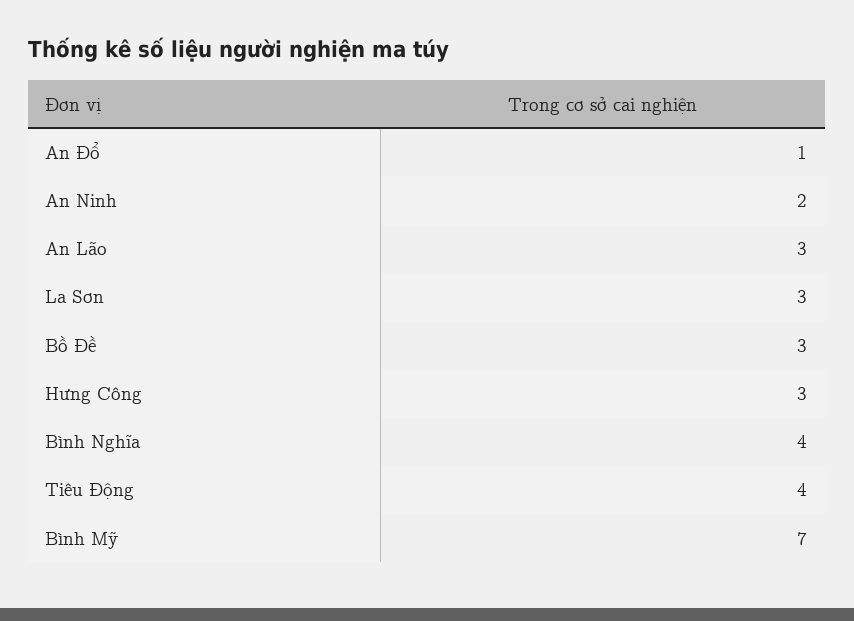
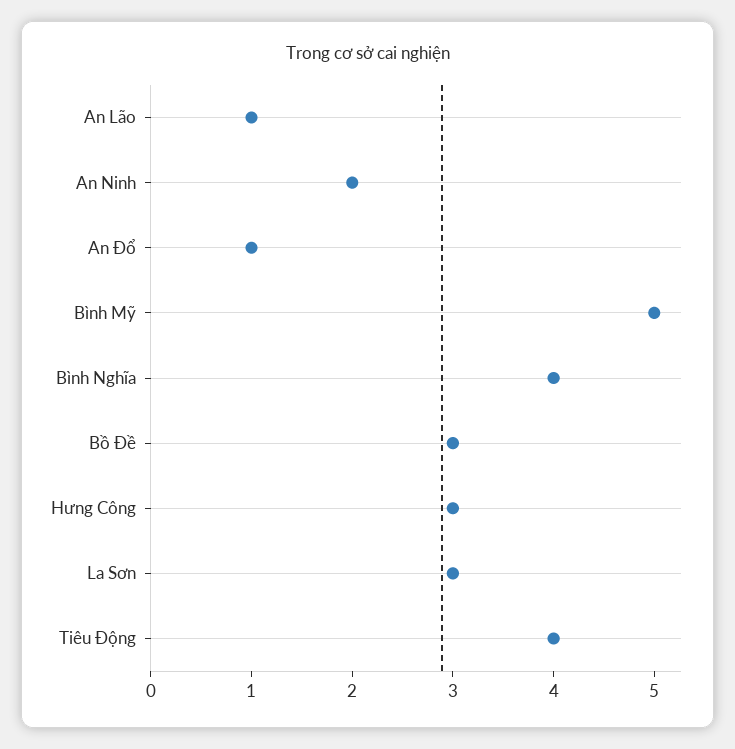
  {
    "An Đổ": 1,
    "An Ninh": 2,
-   "An Lão": 3,
+   "An Lão": 1,
    "La Sơn": 3,
    "Bồ Đề": 3,
    "Hưng Công": 3,
    "Bình Nghĩa": 4,
    "Tiêu Động": 4,
-   "Bình Mỹ": 7
+   "Bình Mỹ": 5
  }

